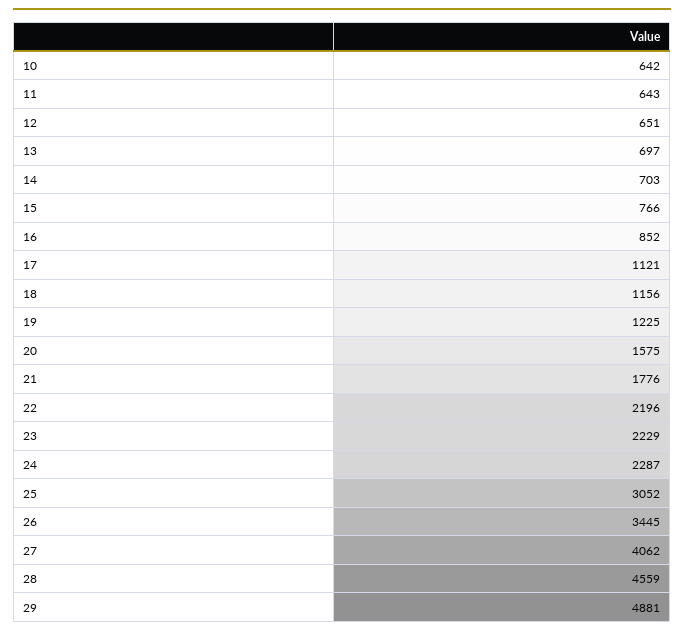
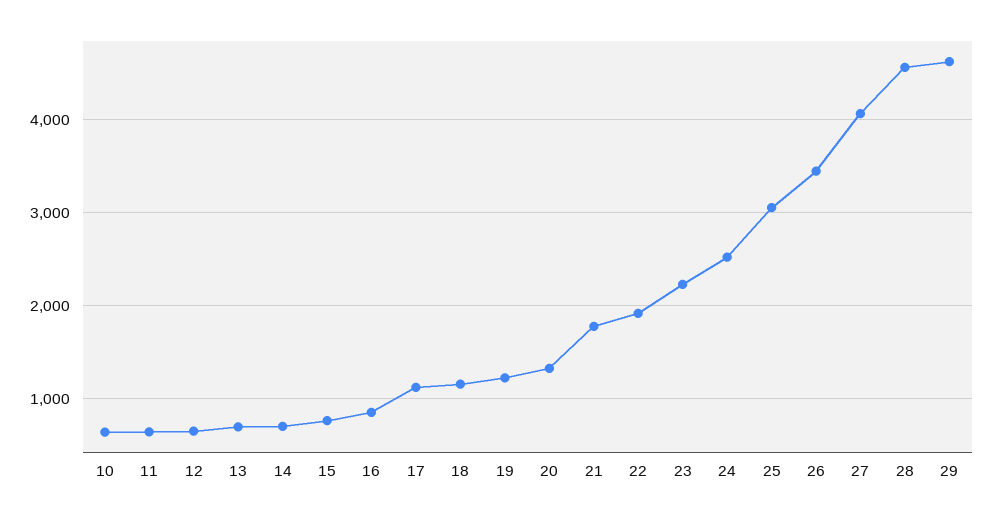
  {
    "10": 642,
    "11": 643,
    "12": 651,
    "13": 697,
    "14": 703,
    "15": 766,
    "16": 852,
    "17": 1121,
    "18": 1156,
    "19": 1225,
-   "20": 1575,
+   "20": 1300,
    "21": 1776,
-   "22": 2196,
+   "22": 1900,
    "23": 2229,
-   "24": 2287,
+   "24": 2500,
    "25": 3052,
    "26": 3445,
    "27": 4062,
    "28": 4559,
-   "29": 4881
+   "29": 4600
  }

